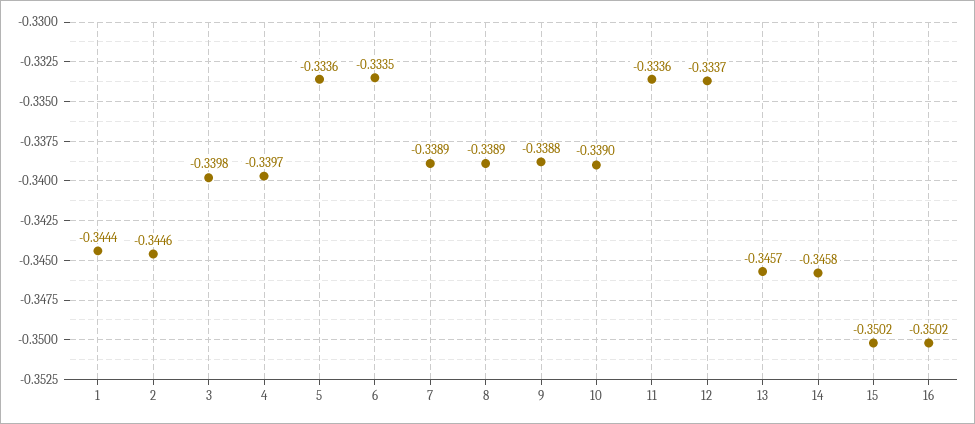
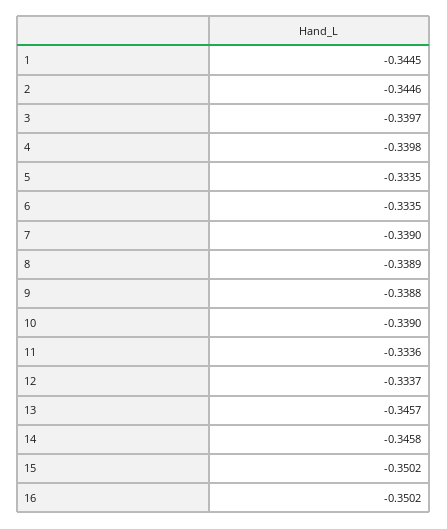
  {
-   "1": -0.3444,
+   "1": -0.3445,
    "2": -0.3446,
-   "3": -0.3398,
+   "3": -0.3397,
-   "4": -0.3397,
+   "4": -0.3398,
-   "5": -0.3336,
+   "5": -0.3335,
    "6": -0.3335,
-   "7": -0.3389,
+   "7": -0.339,
    "8": -0.3389,
    "9": -0.3388,
    "10": -0.339,
    "11": -0.3336,
    "12": -0.3337,
    "13": -0.3457,
    "14": -0.3458,
    "15": -0.3502,
    "16": -0.3502
  }

